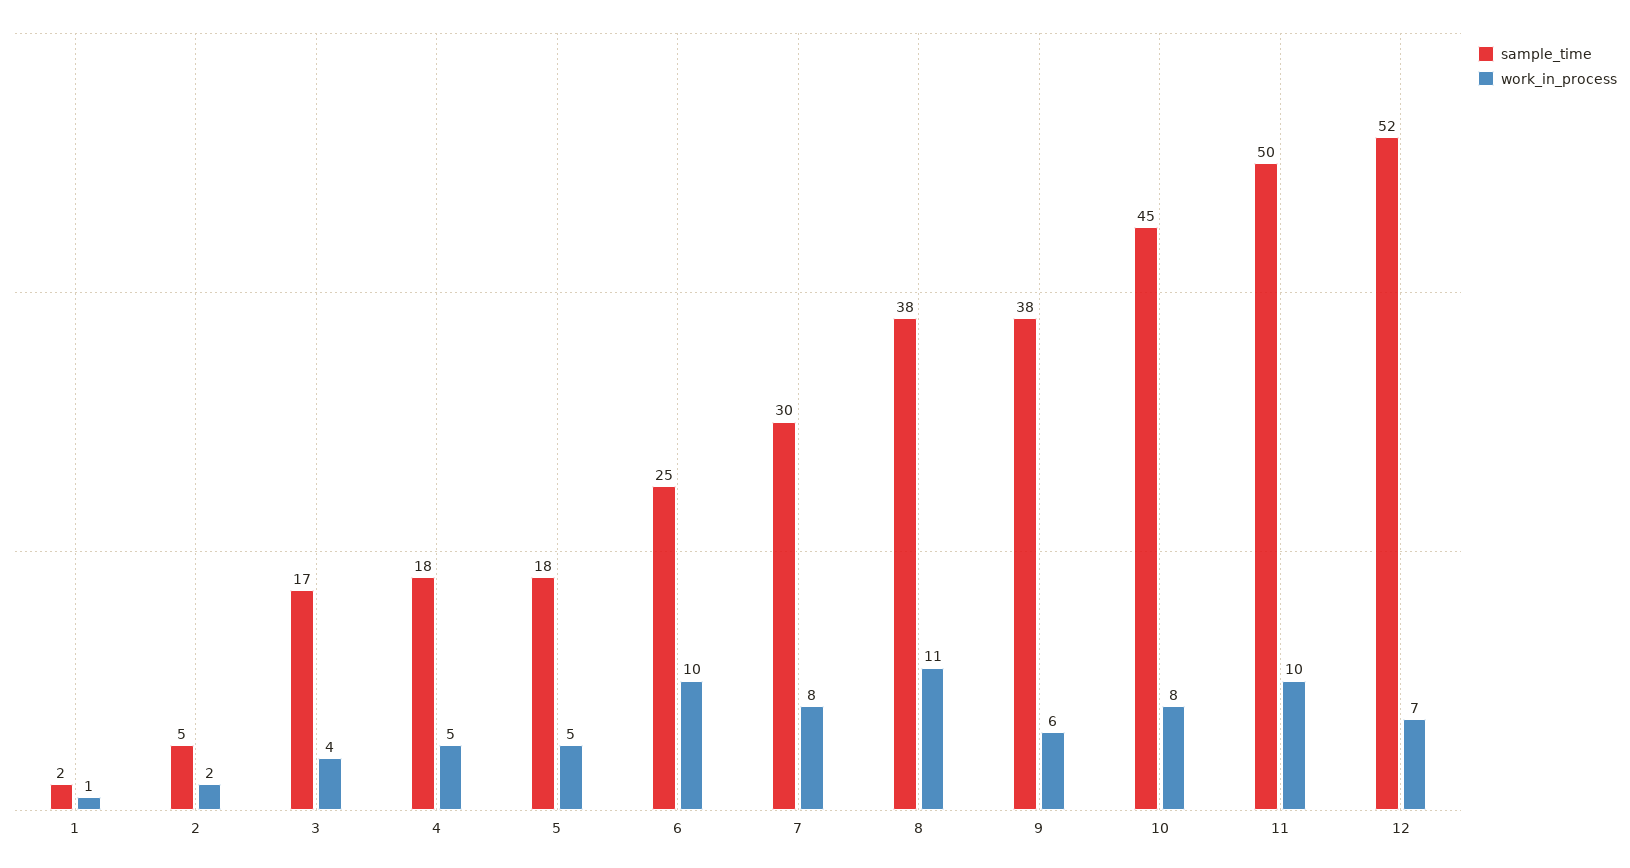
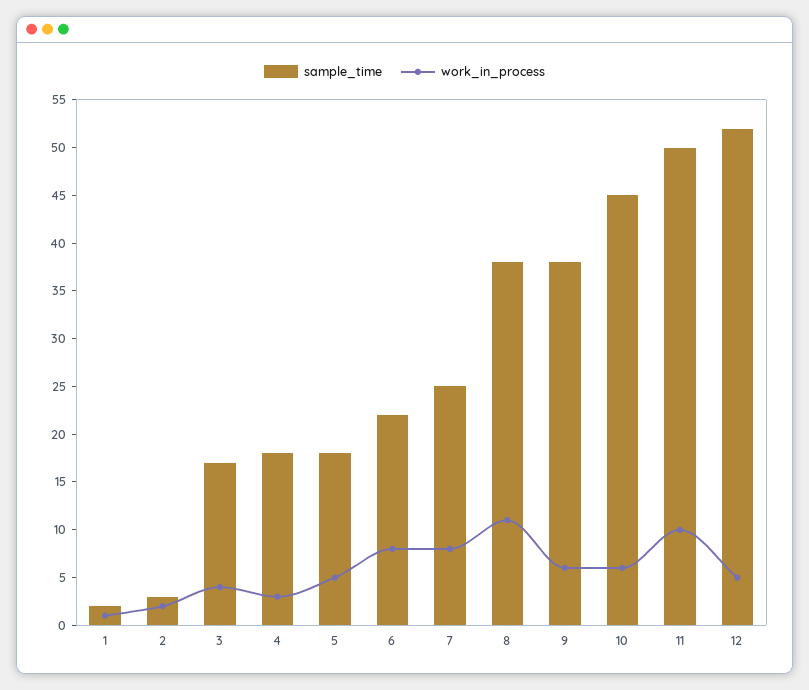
  {
    "sample_time": {
      "1": 2,
-     "2": 5,
+     "2": 3,
      "3": 17,
      "4": 18,
      "5": 18,
-     "6": 25,
+     "6": 22,
-     "7": 30,
+     "7": 25,
      "8": 38,
      "9": 38,
      "10": 45,
      "11": 50,
      "12": 52
    },
    "work_in_process": {
      "1": 1,
      "2": 2,
      "3": 4,
-     "4": 5,
+     "4": 3,
      "5": 5,
-     "6": 10,
+     "6": 8,
      "7": 8,
      "8": 11,
      "9": 6,
-     "10": 8,
+     "10": 6,
      "11": 10,
-     "12": 7
+     "12": 5
    }
  }

